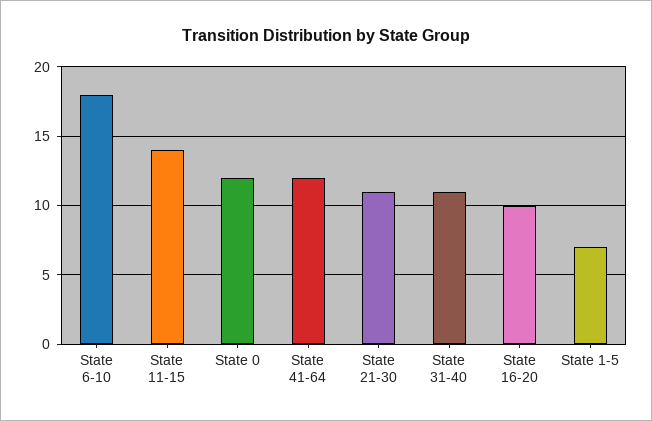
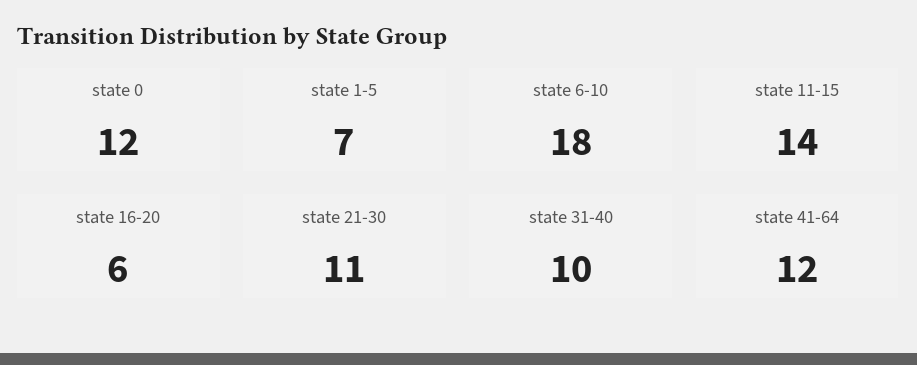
  {
    "State 6-10": 18,
    "State 11-15": 14,
    "State 0": 12,
    "State 41-64": 12,
    "State 21-30": 11,
-   "State 31-40": 11,
+   "State 31-40": 10,
-   "State 16-20": 10,
+   "State 16-20": 6,
    "State 1-5": 7
  }

